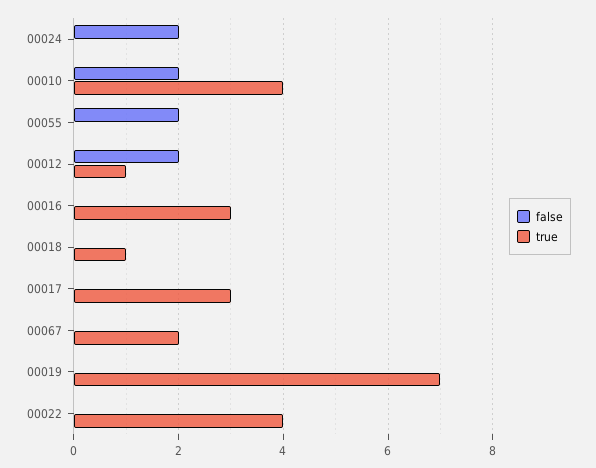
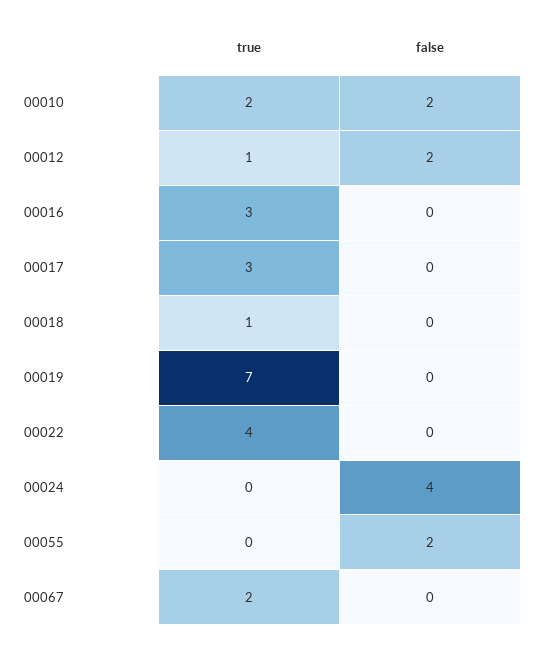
  {
    "false": {
-     "00024": 2,
+     "00024": 4,
      "00010": 2,
      "00055": 2,
      "00012": 2,
      "00016": 0,
      "00018": 0,
      "00017": 0,
      "00067": 0,
      "00019": 0,
      "00022": 0
    },
    "true": {
      "00024": 0,
-     "00010": 4,
+     "00010": 2,
      "00055": 0,
      "00012": 1,
      "00016": 3,
      "00018": 1,
      "00017": 3,
      "00067": 2,
      "00019": 7,
      "00022": 4
    }
  }

